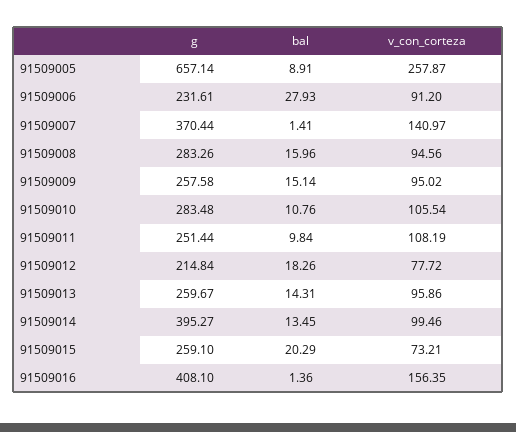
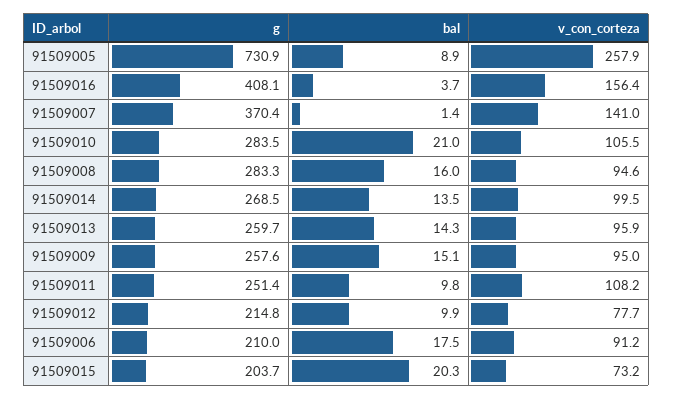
  {
    "g": {
-     "91509005": 657.14,
+     "91509005": 730.9,
-     "91509006": 231.61,
+     "91509006": 210,
      "91509007": 370.44,
      "91509008": 283.26,
      "91509009": 257.58,
      "91509010": 283.48,
      "91509011": 251.44,
      "91509012": 214.84,
      "91509013": 259.67,
-     "91509014": 395.27,
+     "91509014": 268.5,
-     "91509015": 259.1,
+     "91509015": 203.7,
      "91509016": 408.1
    },
    "bal": {
      "91509005": 8.91,
-     "91509006": 27.93,
+     "91509006": 17.5,
      "91509007": 1.41,
      "91509008": 15.96,
      "91509009": 15.14,
-     "91509010": 10.76,
+     "91509010": 21,
      "91509011": 9.84,
-     "91509012": 18.26,
+     "91509012": 9.9,
      "91509013": 14.31,
      "91509014": 13.45,
      "91509015": 20.29,
-     "91509016": 1.36
+     "91509016": 3.7
    },
    "v_con_corteza": {
      "91509005": 257.87,
      "91509006": 91.2,
      "91509007": 140.97,
      "91509008": 94.56,
      "91509009": 95.02,
      "91509010": 105.54,
      "91509011": 108.19,
      "91509012": 77.72,
      "91509013": 95.86,
      "91509014": 99.46,
      "91509015": 73.21,
      "91509016": 156.35
    }
  }

